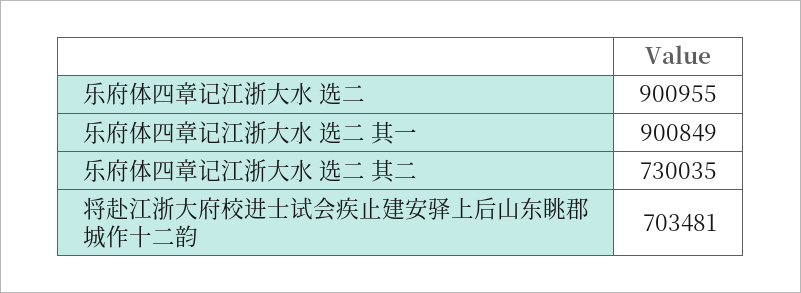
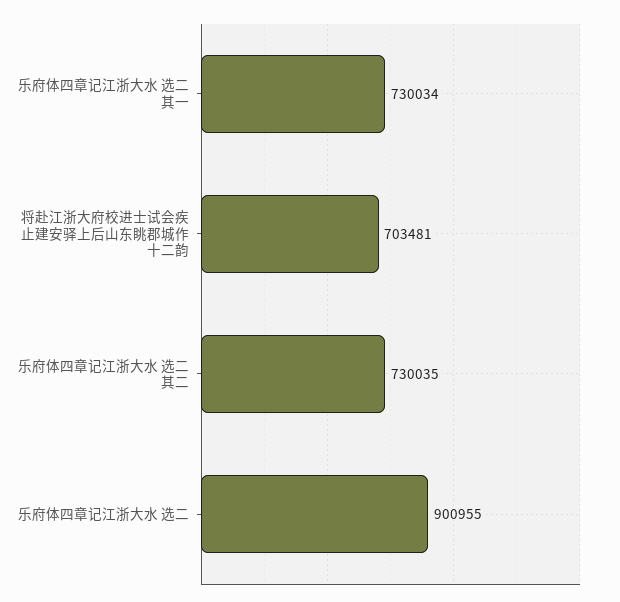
  {
    "乐府体四章记江浙大水 选二": 900955,
-   "乐府体四章记江浙大水 选二 其一": 900849,
+   "乐府体四章记江浙大水 选二 其一": 730034,
    "乐府体四章记江浙大水 选二 其二": 730035,
    "将赴江浙大府校进士试会疾止建安驿上后山东眺郡城作十二韵": 703481
  }

